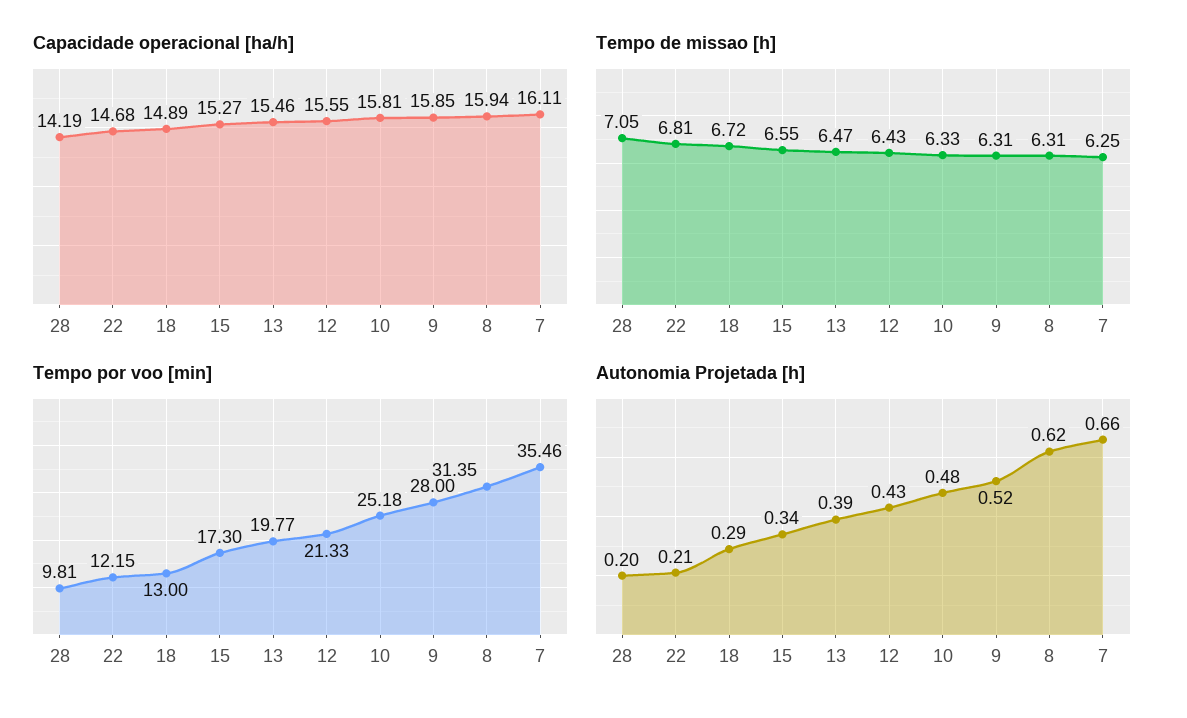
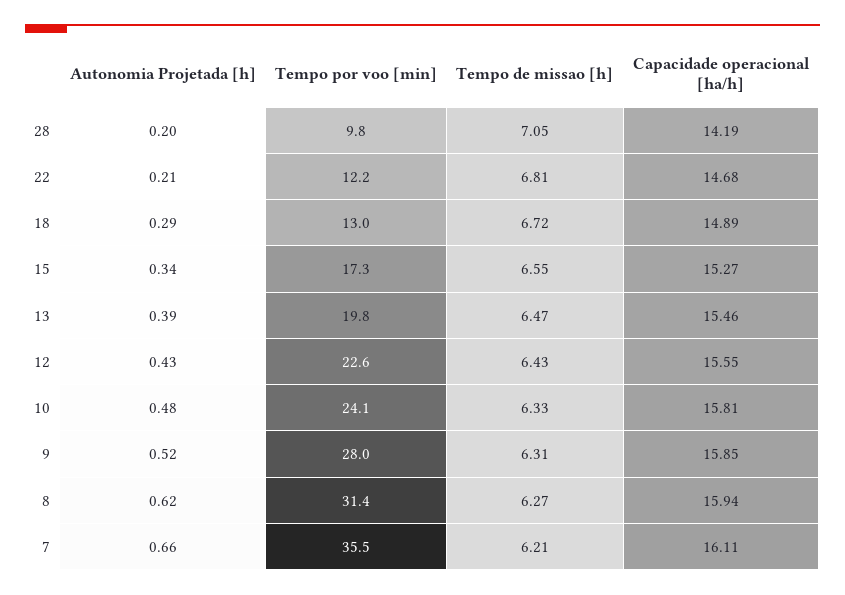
  {
    "Capacidade operacional [ha/h]": {
      "28": 14.19,
      "22": 14.68,
      "18": 14.89,
      "15": 15.27,
      "13": 15.46,
      "12": 15.55,
      "10": 15.81,
      "9": 15.85,
      "8": 15.94,
      "7": 16.11
    },
    "Tempo de missao [h]": {
      "28": 7.05,
      "22": 6.81,
      "18": 6.72,
      "15": 6.55,
      "13": 6.47,
      "12": 6.43,
      "10": 6.33,
      "9": 6.31,
-     "8": 6.31,
+     "8": 6.27,
-     "7": 6.25
+     "7": 6.21
    },
    "Tempo por voo [min]": {
      "28": 9.81,
      "22": 12.15,
      "18": 13,
      "15": 17.3,
      "13": 19.77,
-     "12": 21.33,
+     "12": 22.6,
-     "10": 25.18,
+     "10": 24.1,
      "9": 28,
      "8": 31.35,
      "7": 35.46
    },
    "Autonomia Projetada [h]": {
      "28": 0.2,
      "22": 0.21,
      "18": 0.29,
      "15": 0.34,
      "13": 0.39,
      "12": 0.43,
      "10": 0.48,
      "9": 0.52,
      "8": 0.62,
      "7": 0.66
    }
  }

